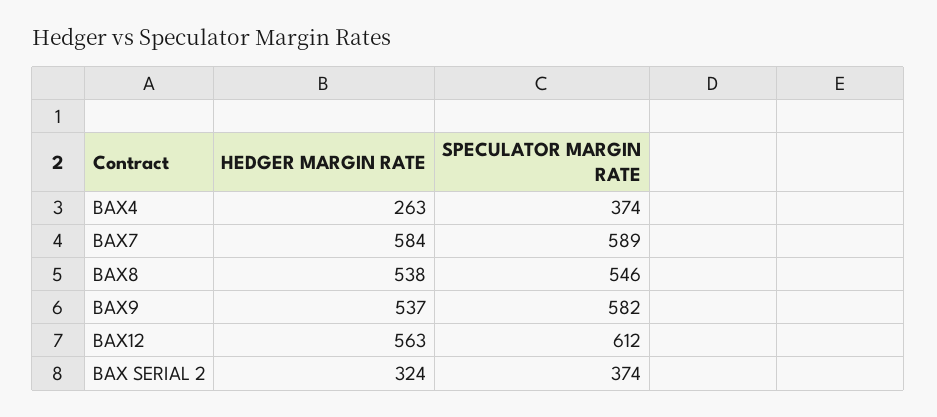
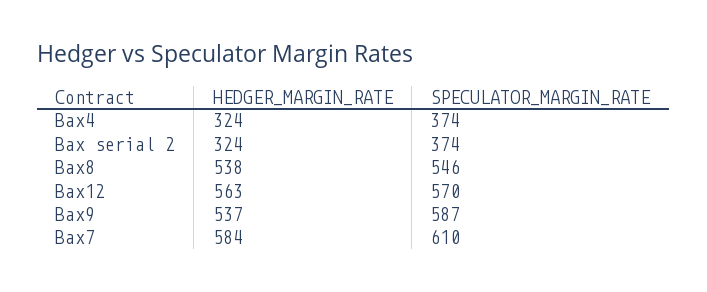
  {
    "HEDGER MARGIN RATE": {
-     "BAX4": 263,
+     "BAX4": 324,
      "BAX7": 584,
      "BAX8": 538,
      "BAX9": 537,
      "BAX12": 563,
      "BAX SERIAL 2": 324
    },
    "SPECULATOR MARGIN RATE": {
      "BAX4": 374,
-     "BAX7": 589,
+     "BAX7": 610,
      "BAX8": 546,
-     "BAX9": 582,
+     "BAX9": 587,
-     "BAX12": 612,
+     "BAX12": 570,
      "BAX SERIAL 2": 374
    }
  }

